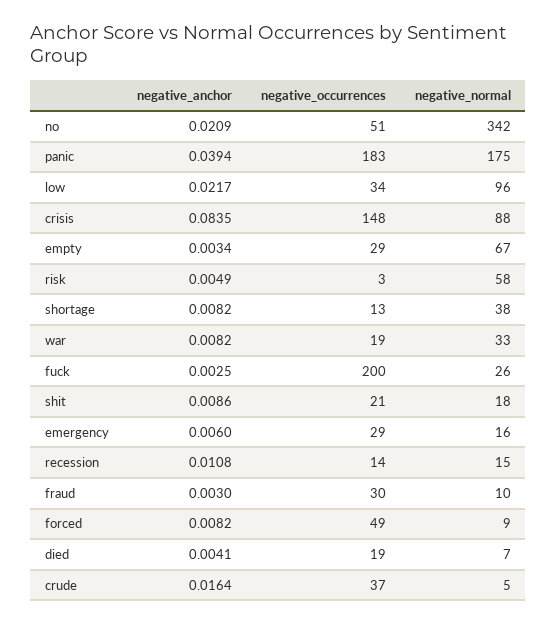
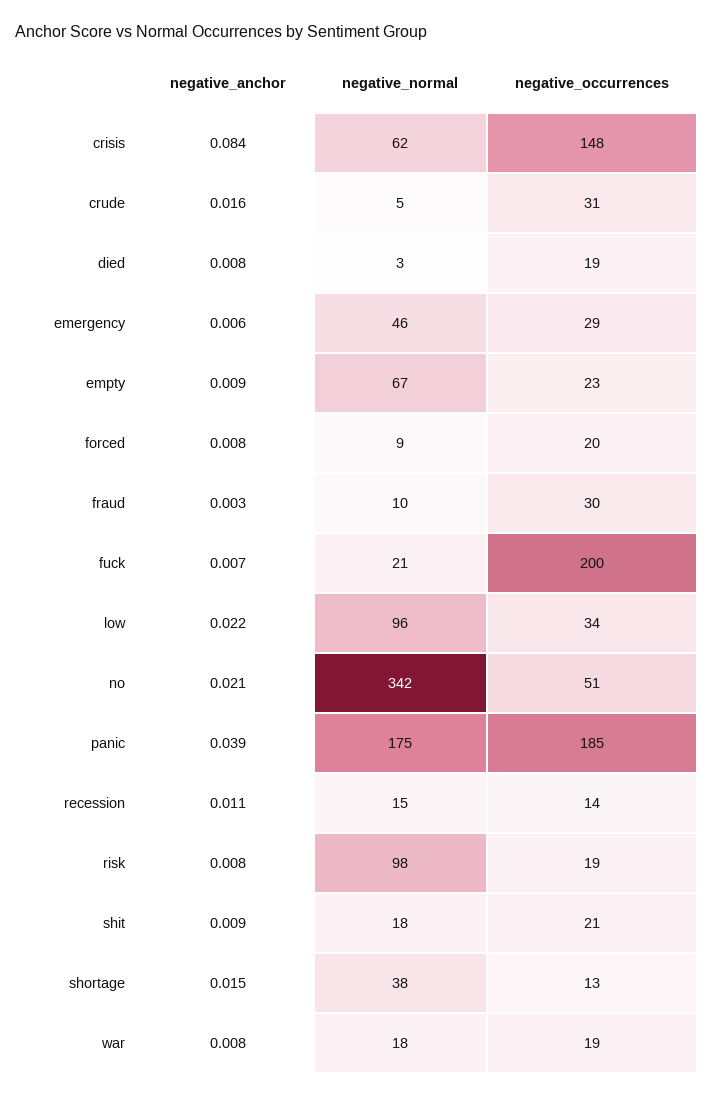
  {
    "negative_anchor": {
      "no": 0.0209,
      "panic": 0.0394,
      "low": 0.0217,
      "crisis": 0.0835,
-     "empty": 0.0034,
+     "empty": 0.009,
-     "risk": 0.0049,
+     "risk": 0.008,
-     "shortage": 0.0082,
+     "shortage": 0.015,
      "war": 0.0082,
-     "fuck": 0.0025,
+     "fuck": 0.007,
      "shit": 0.0086,
      "emergency": 0.006,
      "recession": 0.0108,
      "fraud": 0.003,
      "forced": 0.0082,
-     "died": 0.0041,
+     "died": 0.008,
      "crude": 0.0164
    },
    "negative_occurrences": {
      "no": 51,
-     "panic": 183,
+     "panic": 185,
      "low": 34,
      "crisis": 148,
-     "empty": 29,
+     "empty": 23,
-     "risk": 3,
+     "risk": 19,
      "shortage": 13,
      "war": 19,
      "fuck": 200,
      "shit": 21,
      "emergency": 29,
      "recession": 14,
      "fraud": 30,
-     "forced": 49,
+     "forced": 20,
      "died": 19,
-     "crude": 37
+     "crude": 31
    },
    "negative_normal": {
      "no": 342,
      "panic": 175,
      "low": 96,
-     "crisis": 88,
+     "crisis": 62,
      "empty": 67,
-     "risk": 58,
+     "risk": 98,
      "shortage": 38,
-     "war": 33,
+     "war": 18,
-     "fuck": 26,
+     "fuck": 21,
      "shit": 18,
-     "emergency": 16,
+     "emergency": 46,
      "recession": 15,
      "fraud": 10,
      "forced": 9,
-     "died": 7,
+     "died": 3,
      "crude": 5
    }
  }

